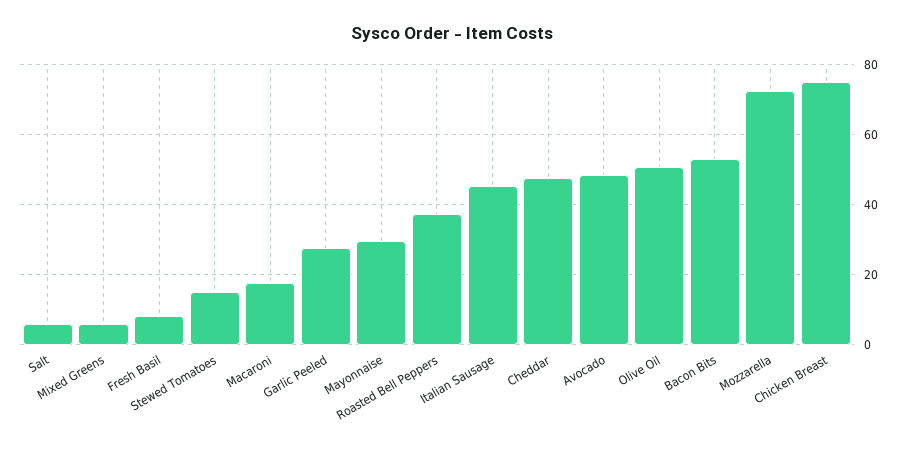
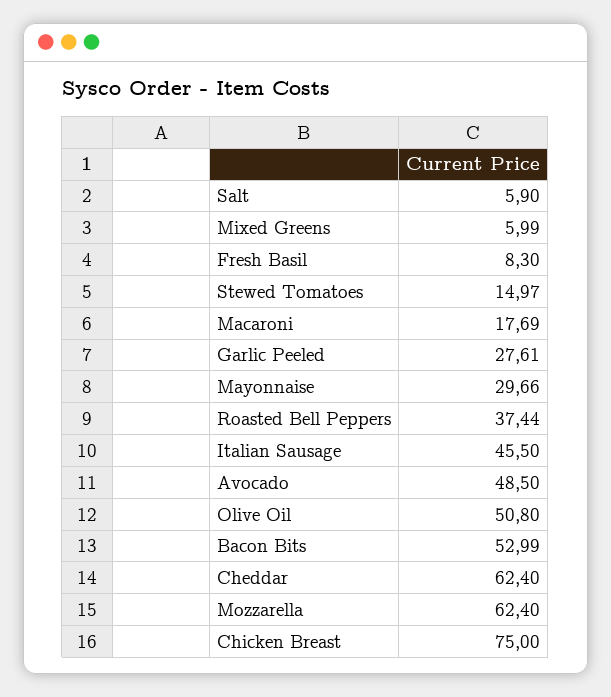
  {
    "Salt": 5.9,
    "Mixed Greens": 5.99,
    "Fresh Basil": 8.3,
    "Stewed Tomatoes": 14.97,
    "Macaroni": 17.69,
    "Garlic Peeled": 27.61,
    "Mayonnaise": 29.66,
    "Roasted Bell Peppers": 37.44,
    "Italian Sausage": 45.5,
-   "Cheddar": 48,
+   "Cheddar": 62.4,
    "Avocado": 48.5,
    "Olive Oil": 50.8,
    "Bacon Bits": 52.99,
-   "Mozzarella": 72,
+   "Mozzarella": 62.4,
    "Chicken Breast": 75
  }

